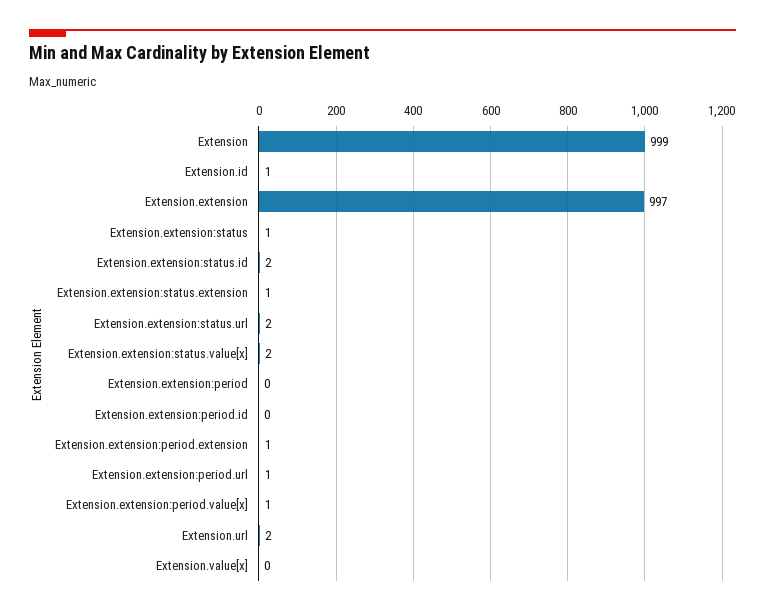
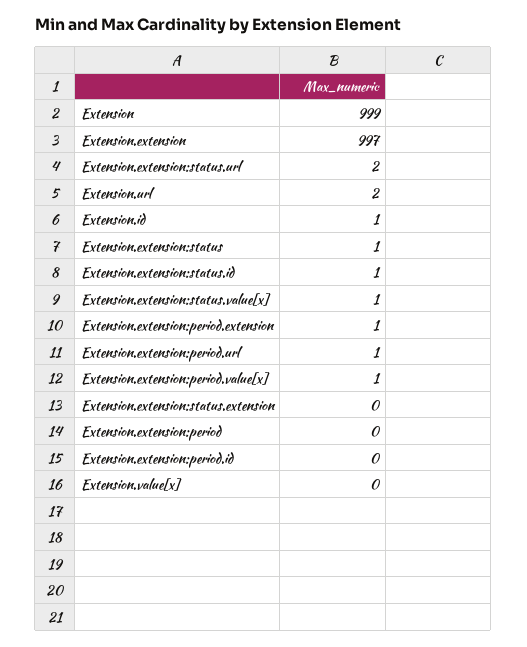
  {
    "Extension": 999,
    "Extension.id": 1,
    "Extension.extension": 997,
    "Extension.extension:status": 1,
-   "Extension.extension:status.id": 2,
+   "Extension.extension:status.id": 1,
-   "Extension.extension:status.extension": 1,
+   "Extension.extension:status.extension": 0,
    "Extension.extension:status.url": 2,
-   "Extension.extension:status.value[x]": 2,
+   "Extension.extension:status.value[x]": 1,
    "Extension.extension:period": 0,
    "Extension.extension:period.id": 0,
    "Extension.extension:period.extension": 1,
    "Extension.extension:period.url": 1,
    "Extension.extension:period.value[x]": 1,
    "Extension.url": 2,
    "Extension.value[x]": 0
  }

